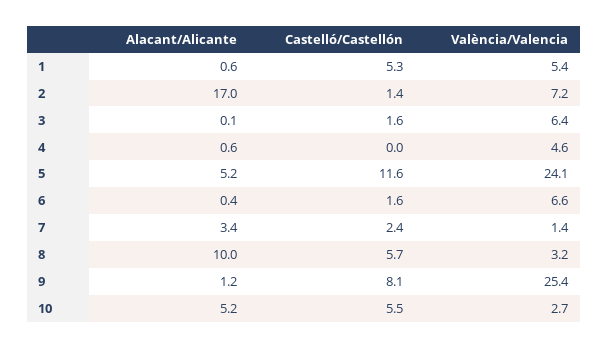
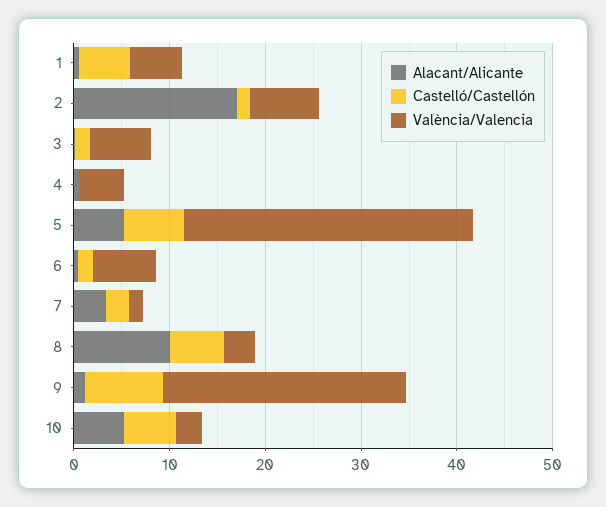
  {
    "Alacant/Alicante": {
      "1": 0.6,
      "2": 17,
      "3": 0.1,
      "4": 0.6,
      "5": 5.2,
      "6": 0.4,
      "7": 3.4,
      "8": 10,
      "9": 1.2,
      "10": 5.2
    },
    "Castelló/Castellón": {
      "1": 5.3,
      "2": 1.4,
      "3": 1.6,
      "4": 0,
-     "5": 11.6,
+     "5": 6,
      "6": 1.6,
      "7": 2.4,
      "8": 5.7,
      "9": 8.1,
      "10": 5.5
    },
    "València/Valencia": {
      "1": 5.4,
      "2": 7.2,
      "3": 6.4,
      "4": 4.6,
-     "5": 24.1,
+     "5": 30,
      "6": 6.6,
      "7": 1.4,
      "8": 3.2,
      "9": 25.4,
      "10": 2.7
    }
  }

